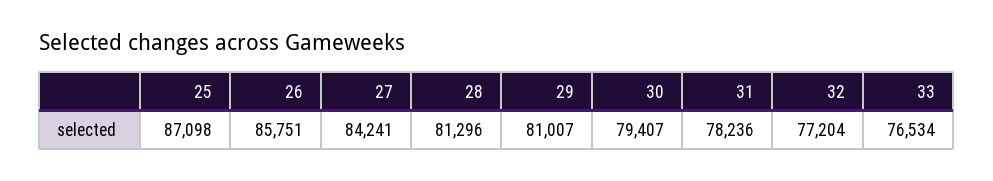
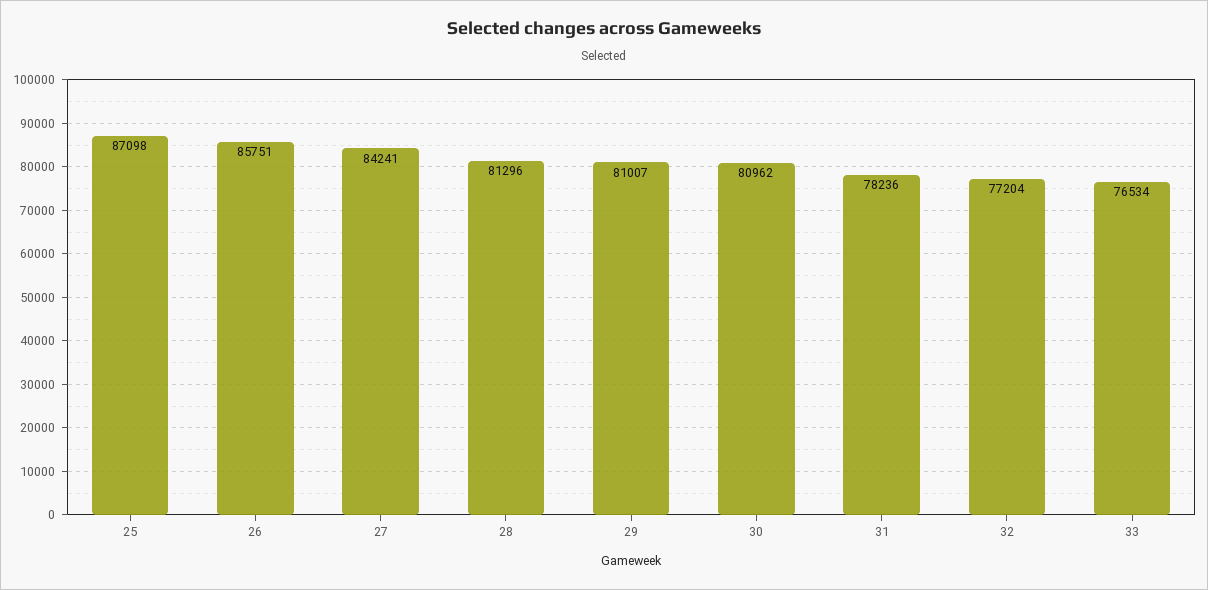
  {
    "25": 87098,
    "26": 85751,
    "27": 84241,
    "28": 81296,
    "29": 81007,
-   "30": 79407,
+   "30": 80962,
    "31": 78236,
    "32": 77204,
    "33": 76534
  }

